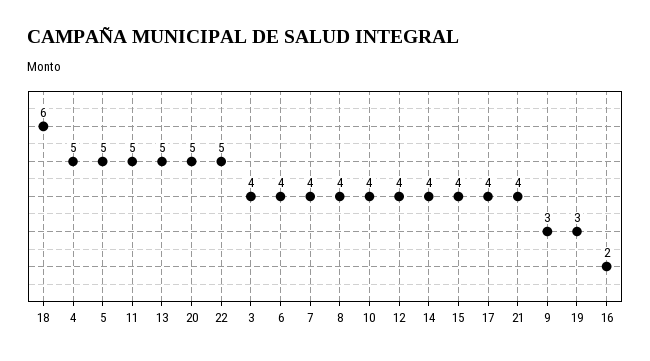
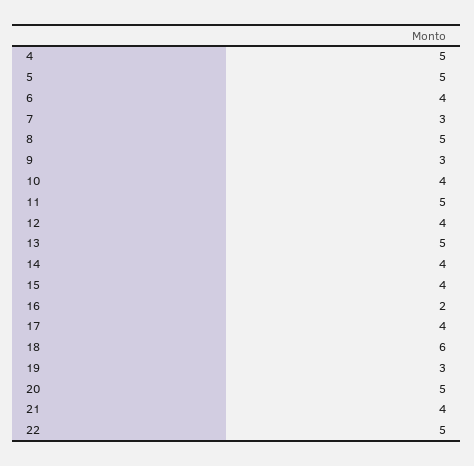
  {
    "18": 6,
    "4": 5,
    "5": 5,
    "11": 5,
    "13": 5,
    "20": 5,
    "22": 5,
-   "3": 4,
    "6": 4,
-   "7": 4,
+   "7": 3,
-   "8": 4,
+   "8": 5,
    "10": 4,
    "12": 4,
    "14": 4,
    "15": 4,
    "17": 4,
    "21": 4,
    "9": 3,
    "19": 3,
    "16": 2
  }

